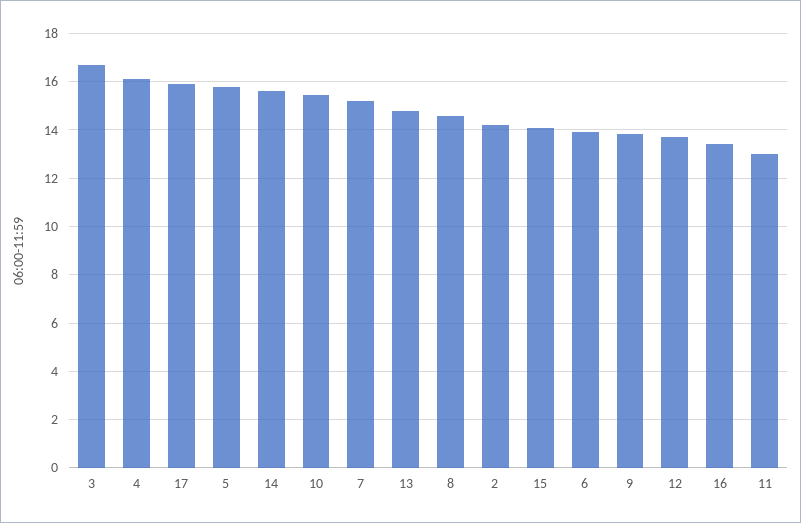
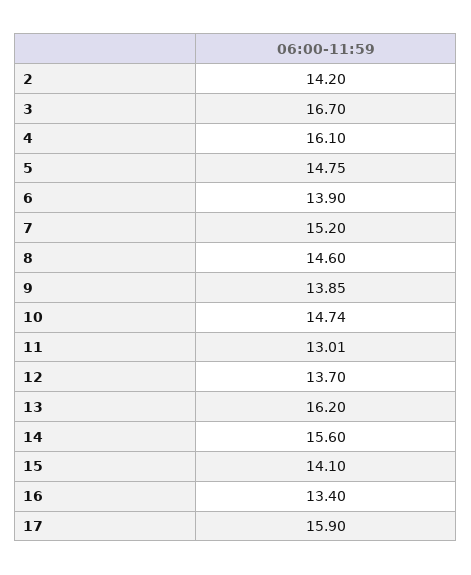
  {
    "3": 16.7,
    "4": 16.1,
    "17": 15.9,
-   "5": 15.75,
+   "5": 14.75,
    "14": 15.6,
-   "10": 15.5,
+   "10": 14.74,
    "7": 15.2,
-   "13": 14.75,
+   "13": 16.2,
    "8": 14.6,
    "2": 14.2,
    "15": 14.1,
    "6": 13.9,
    "9": 13.85,
    "12": 13.7,
    "16": 13.4,
    "11": 13.01
  }

